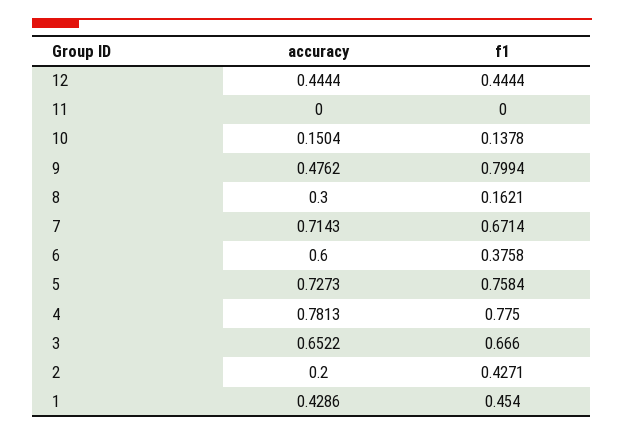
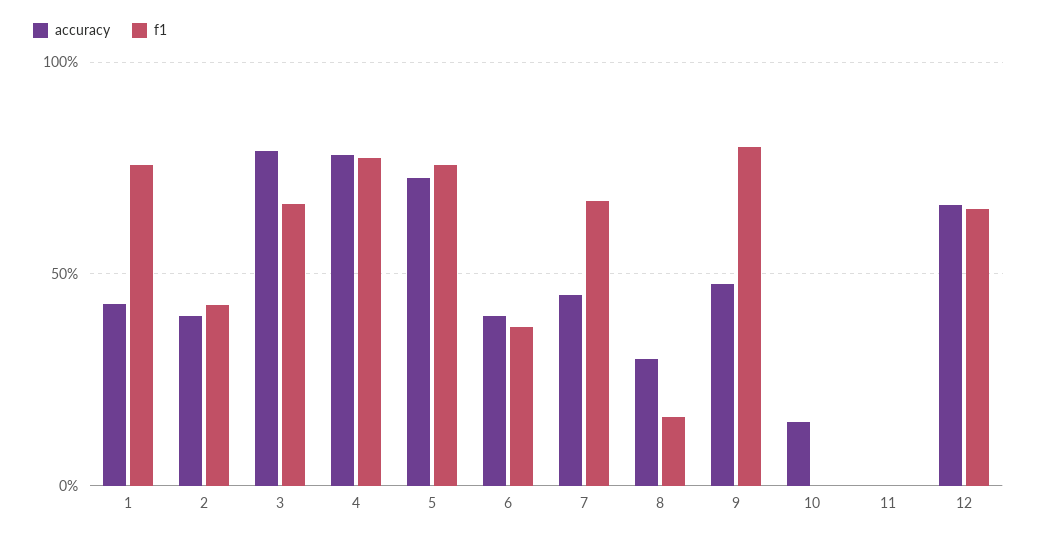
  {
    "accuracy": {
-     "12": 0.4444,
+     "12": 0.65,
      "11": 0,
      "10": 0.1504,
      "9": 0.4762,
      "8": 0.3,
-     "7": 0.7143,
+     "7": 0.45,
-     "6": 0.6,
+     "6": 0.4,
      "5": 0.7273,
      "4": 0.7813,
-     "3": 0.6522,
+     "3": 0.8,
-     "2": 0.2,
+     "2": 0.4,
      "1": 0.4286
    },
    "f1": {
-     "12": 0.4444,
+     "12": 0.65,
      "11": 0,
-     "10": 0.1378,
+     "10": 0,
      "9": 0.7994,
      "8": 0.1621,
      "7": 0.6714,
      "6": 0.3758,
      "5": 0.7584,
      "4": 0.775,
      "3": 0.666,
      "2": 0.4271,
-     "1": 0.454
+     "1": 0.75
    }
  }

